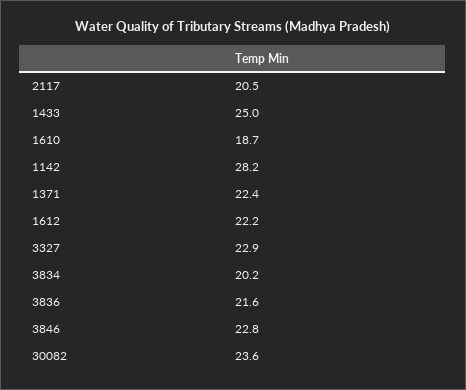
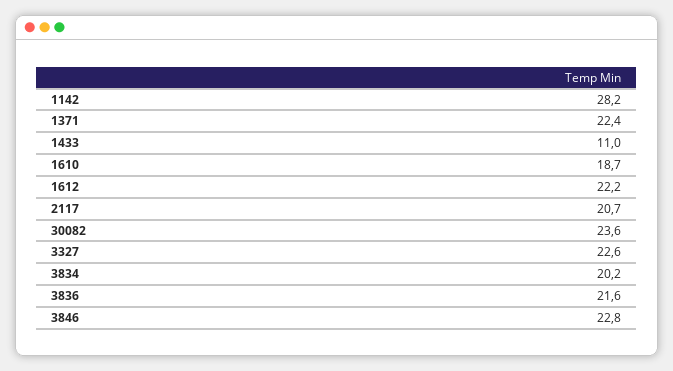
  {
-   "2117": 20.5,
+   "2117": 20.7,
-   "1433": 25,
+   "1433": 11,
    "1610": 18.7,
    "1142": 28.2,
    "1371": 22.4,
    "1612": 22.2,
-   "3327": 22.9,
+   "3327": 22.6,
    "3834": 20.2,
    "3836": 21.6,
    "3846": 22.8,
    "30082": 23.6
  }

